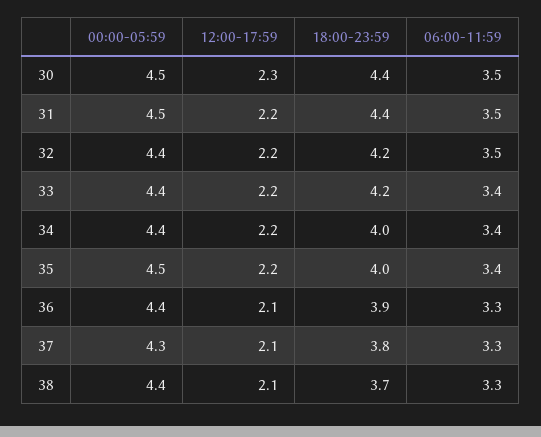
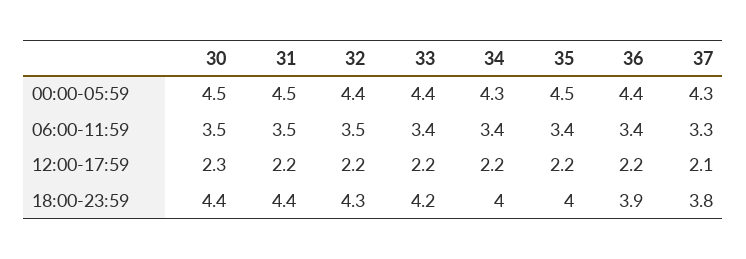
  {
    "00:00-05:59": {
      "30": 4.5,
      "31": 4.5,
      "32": 4.4,
      "33": 4.4,
-     "34": 4.4,
+     "34": 4.3,
      "35": 4.5,
      "36": 4.4,
-     "37": 4.3,
+     "37": 4.3
-     "38": 4.4
    },
    "12:00-17:59": {
      "30": 2.3,
      "31": 2.2,
      "32": 2.2,
      "33": 2.2,
      "34": 2.2,
      "35": 2.2,
-     "36": 2.1,
+     "36": 2.2,
-     "37": 2.1,
+     "37": 2.1
-     "38": 2.1
    },
    "18:00-23:59": {
      "30": 4.4,
      "31": 4.4,
-     "32": 4.2,
+     "32": 4.3,
      "33": 4.2,
      "34": 4,
      "35": 4,
      "36": 3.9,
-     "37": 3.8,
+     "37": 3.8
-     "38": 3.7
    },
    "06:00-11:59": {
      "30": 3.5,
      "31": 3.5,
      "32": 3.5,
      "33": 3.4,
      "34": 3.4,
      "35": 3.4,
-     "36": 3.3,
+     "36": 3.4,
-     "37": 3.3,
+     "37": 3.3
-     "38": 3.3
    }
  }

